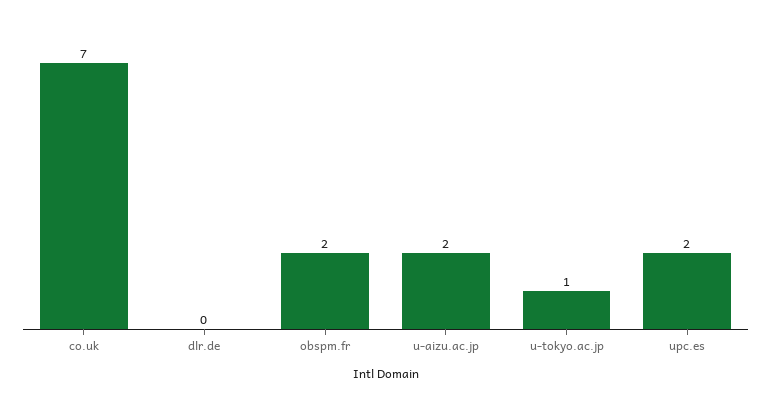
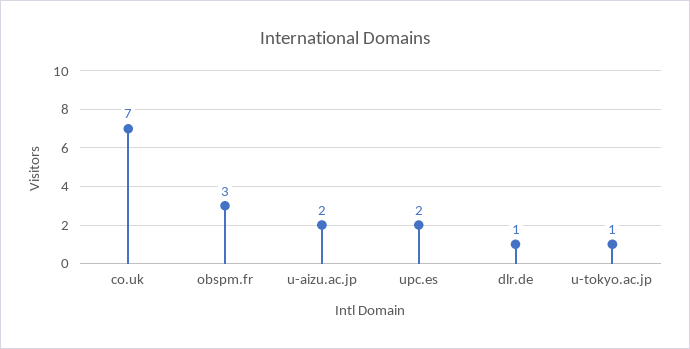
  {
    "co.uk": 7,
-   "dlr.de": 0,
+   "dlr.de": 1,
-   "obspm.fr": 2,
+   "obspm.fr": 3,
    "u-aizu.ac.jp": 2,
    "u-tokyo.ac.jp": 1,
    "upc.es": 2
  }

